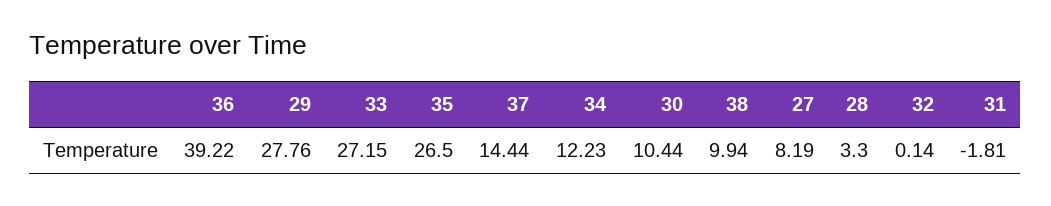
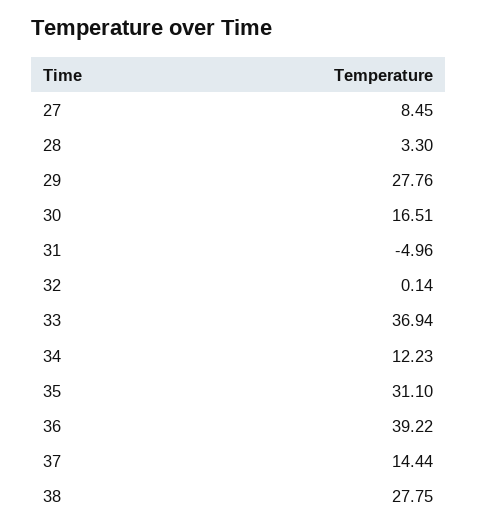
  {
    "36": 39.22,
    "29": 27.76,
-   "33": 27.15,
+   "33": 36.94,
-   "35": 26.5,
+   "35": 31.1,
    "37": 14.44,
    "34": 12.23,
-   "30": 10.44,
+   "30": 16.51,
-   "38": 9.94,
+   "38": 27.75,
-   "27": 8.19,
+   "27": 8.45,
    "28": 3.3,
    "32": 0.14,
-   "31": -1.81
+   "31": -4.96
  }

